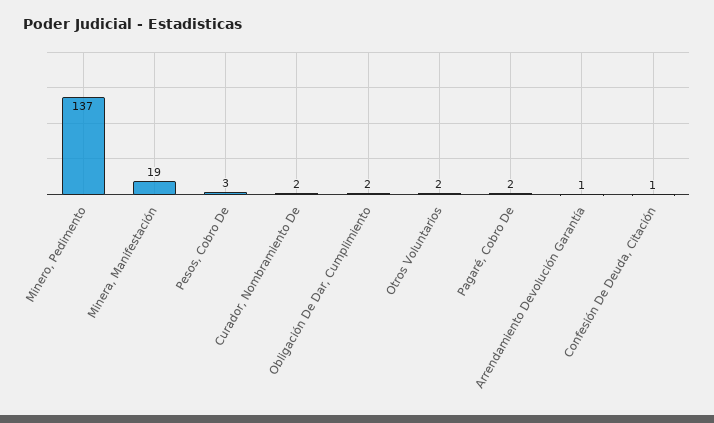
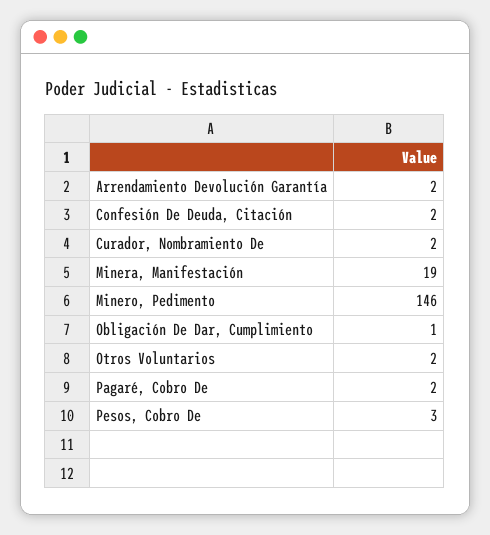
  {
-   "Minero, Pedimento": 137,
+   "Minero, Pedimento": 146,
    "Minera, Manifestación": 19,
    "Pesos, Cobro De": 3,
    "Curador, Nombramiento De": 2,
-   "Obligación De Dar, Cumplimiento": 2,
+   "Obligación De Dar, Cumplimiento": 1,
    "Otros Voluntarios": 2,
    "Pagaré, Cobro De": 2,
-   "Arrendamiento Devolución Garantía": 1,
+   "Arrendamiento Devolución Garantía": 2,
-   "Confesión De Deuda, Citación": 1
+   "Confesión De Deuda, Citación": 2
  }

